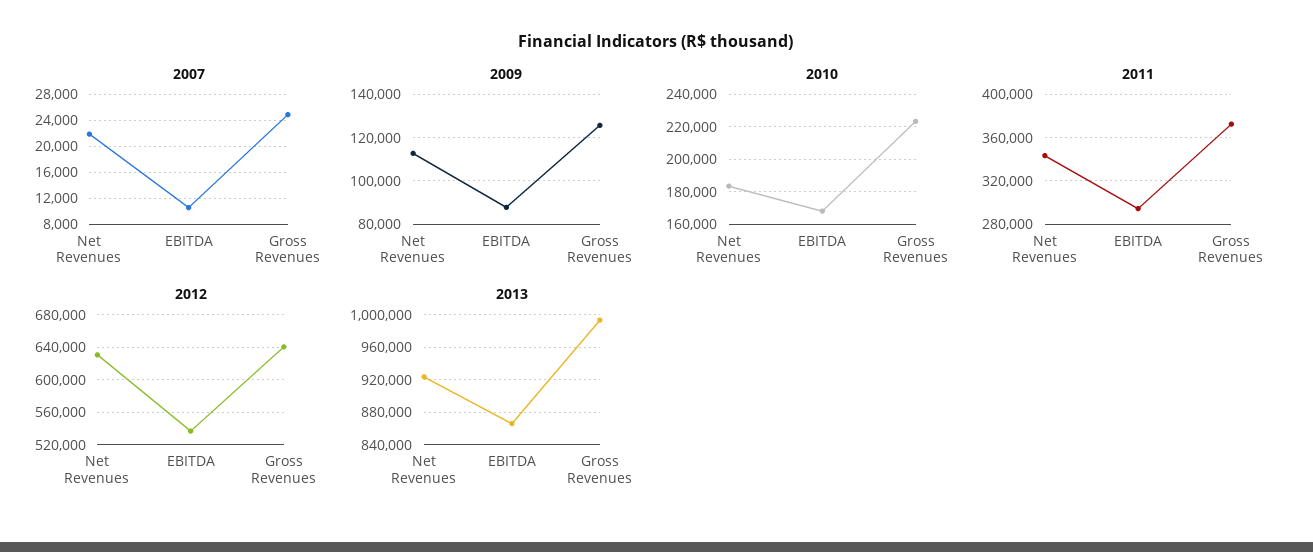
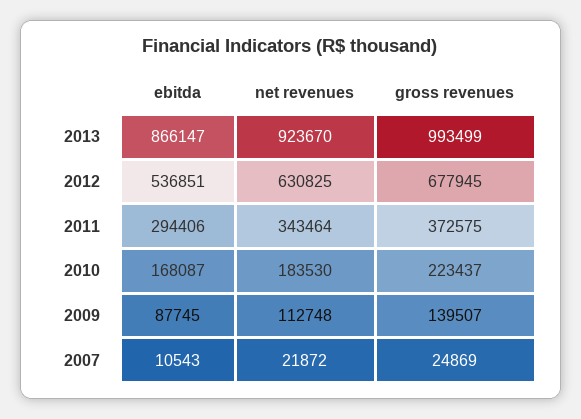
  {
    "2007": {
      "Net Revenues": 21872,
      "EBITDA": 10543,
      "Gross Revenues": 24869
    },
    "2009": {
      "Net Revenues": 112748,
      "EBITDA": 87745,
-     "Gross Revenues": 125000
+     "Gross Revenues": 139507
    },
    "2010": {
      "Net Revenues": 183530,
      "EBITDA": 168087,
      "Gross Revenues": 223437
    },
    "2011": {
      "Net Revenues": 343464,
      "EBITDA": 294406,
      "Gross Revenues": 372575
    },
    "2012": {
      "Net Revenues": 630825,
      "EBITDA": 536851,
-     "Gross Revenues": 640000
+     "Gross Revenues": 677945
    },
    "2013": {
      "Net Revenues": 923670,
      "EBITDA": 866147,
      "Gross Revenues": 993499
    }
  }

